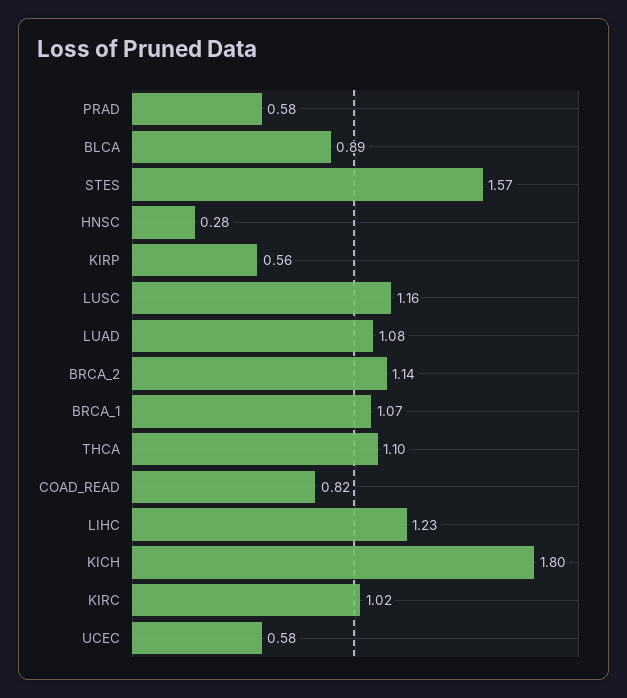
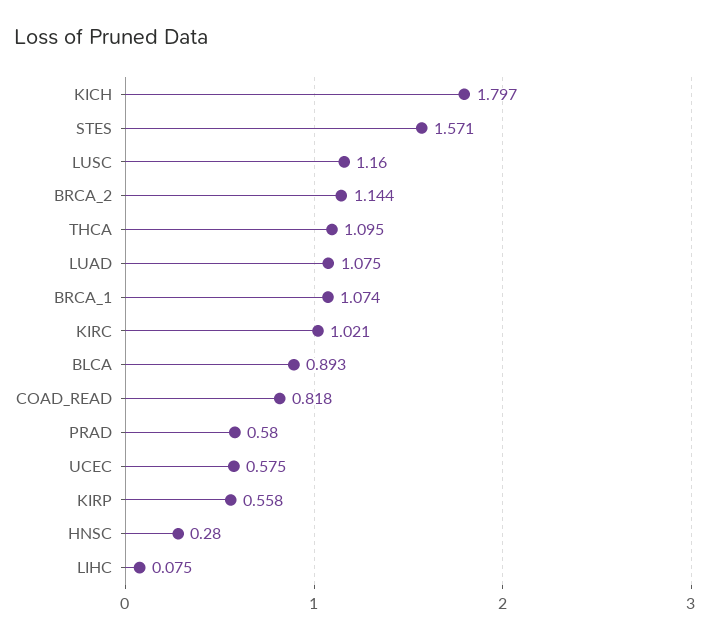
  {
    "PRAD": 0.58,
    "BLCA": 0.893,
    "STES": 1.571,
    "HNSC": 0.28,
    "KIRP": 0.558,
    "LUSC": 1.16,
    "LUAD": 1.075,
    "BRCA_2": 1.144,
    "BRCA_1": 1.074,
    "THCA": 1.095,
    "COAD_READ": 0.818,
-   "LIHC": 1.23,
+   "LIHC": 0.075,
    "KICH": 1.797,
    "KIRC": 1.021,
    "UCEC": 0.575
  }

